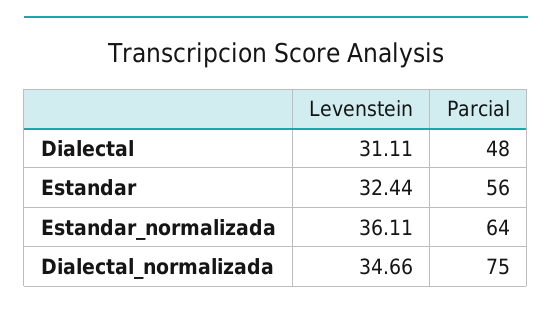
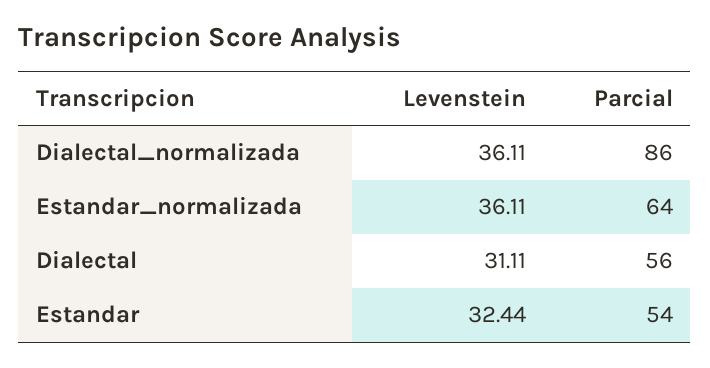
  {
    "Levenstein": {
      "Dialectal": 31.11,
      "Estandar": 32.44,
      "Estandar_normalizada": 36.11,
-     "Dialectal_normalizada": 34.66
+     "Dialectal_normalizada": 36.11
    },
    "Parcial": {
-     "Dialectal": 48,
+     "Dialectal": 56,
-     "Estandar": 56,
+     "Estandar": 54,
      "Estandar_normalizada": 64,
-     "Dialectal_normalizada": 75
+     "Dialectal_normalizada": 86
    }
  }

